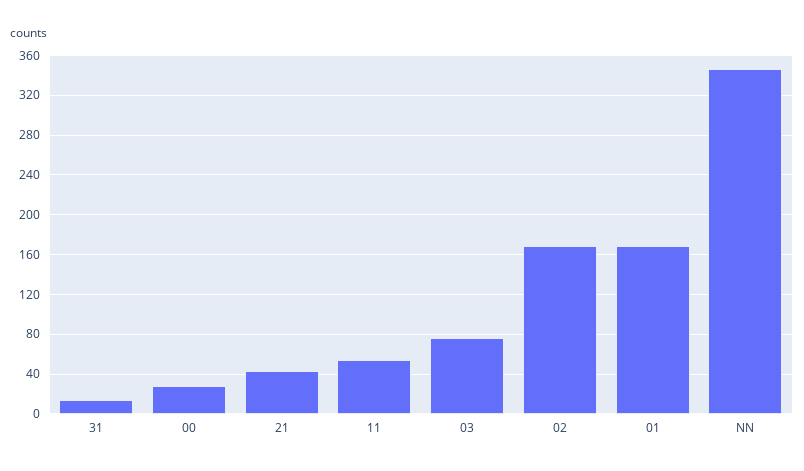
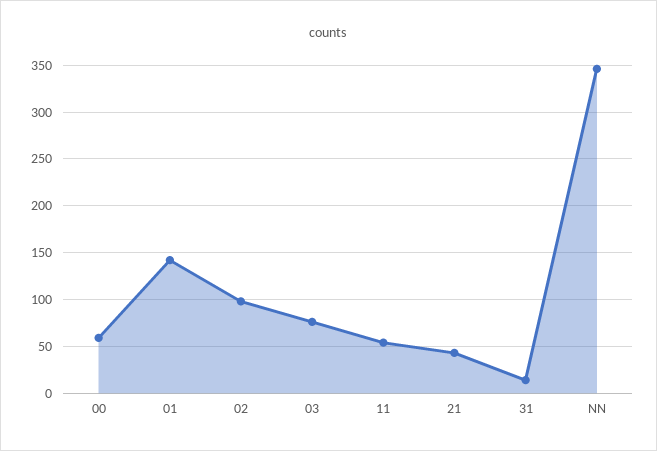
  {
    "31": 10,
-   "00": 30,
+   "00": 60,
    "21": 40,
    "11": 50,
    "03": 80,
-   "02": 170,
+   "02": 100,
-   "01": 170,
+   "01": 140,
    "NN": 350
  }

